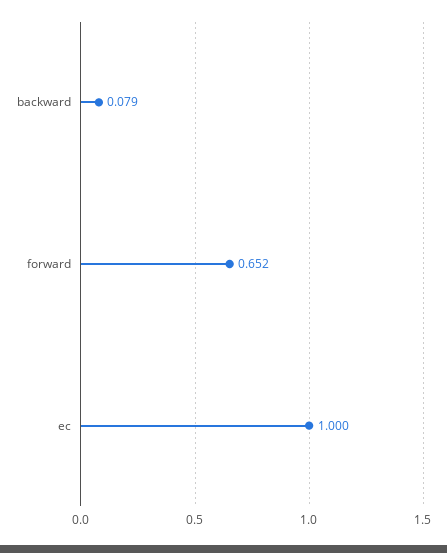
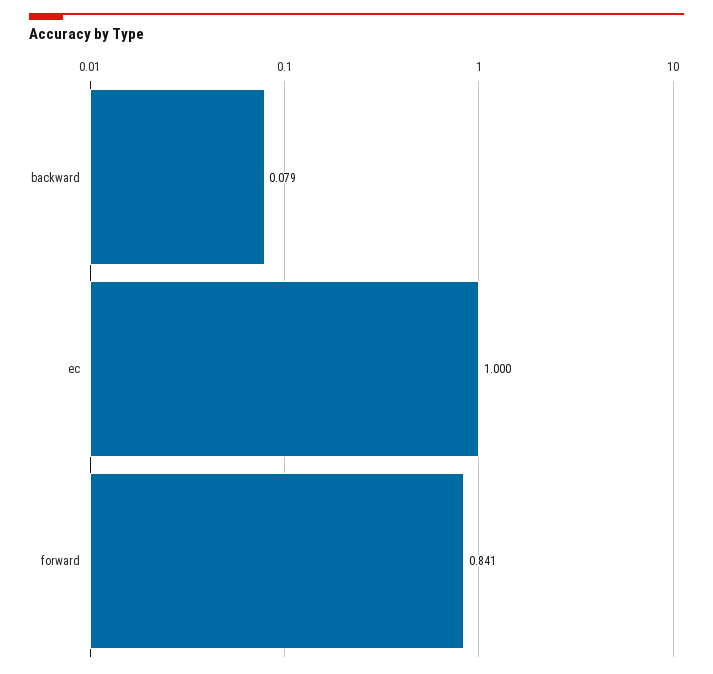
  {
    "backward": 0.079,
-   "forward": 0.652,
+   "forward": 0.841,
    "ec": 1
  }

